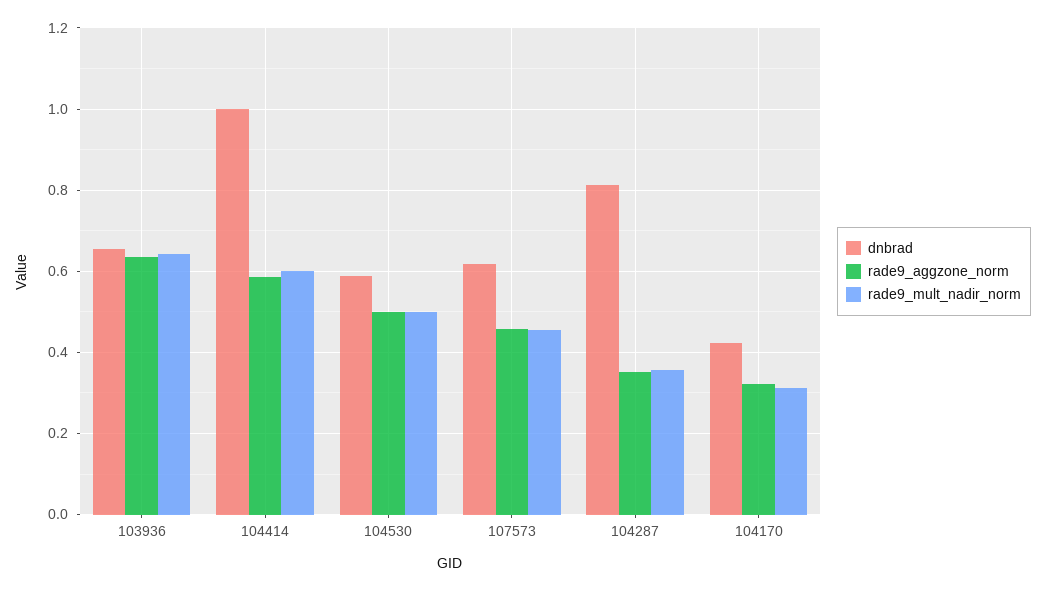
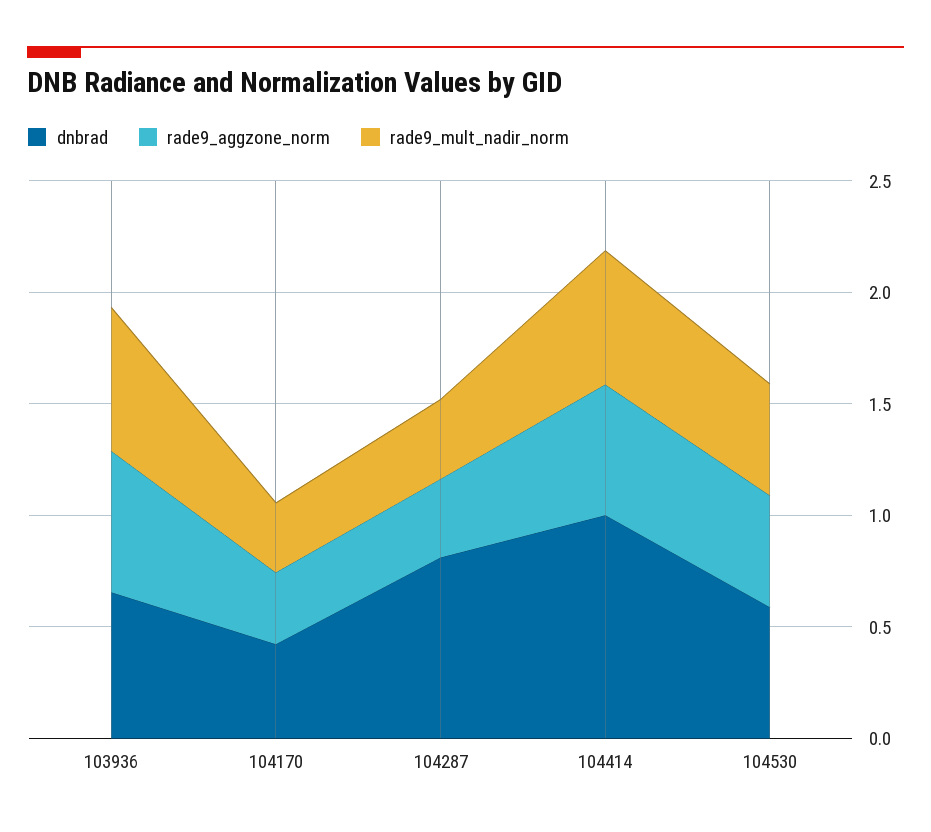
  {
    "dnbrad": {
      "103936": 0.66,
      "104414": 1,
      "104530": 0.58,
-     "107573": 0.62,
      "104287": 0.82,
      "104170": 0.42
    },
    "rade9_aggzone_norm": {
      "103936": 0.64,
      "104414": 0.58,
      "104530": 0.5,
-     "107573": 0.46,
      "104287": 0.36,
      "104170": 0.32
    },
    "rade9_mult_nadir_norm": {
      "103936": 0.64,
      "104414": 0.6,
      "104530": 0.5,
-     "107573": 0.46,
      "104287": 0.36,
      "104170": 0.32
    }
  }

